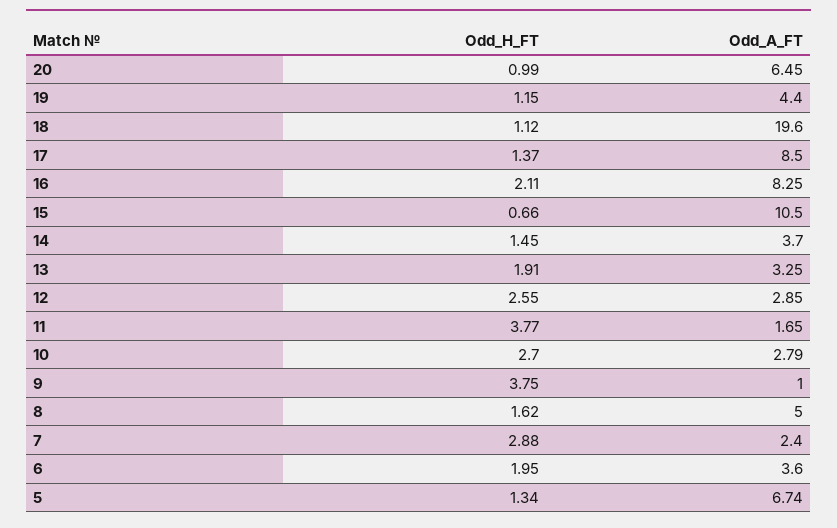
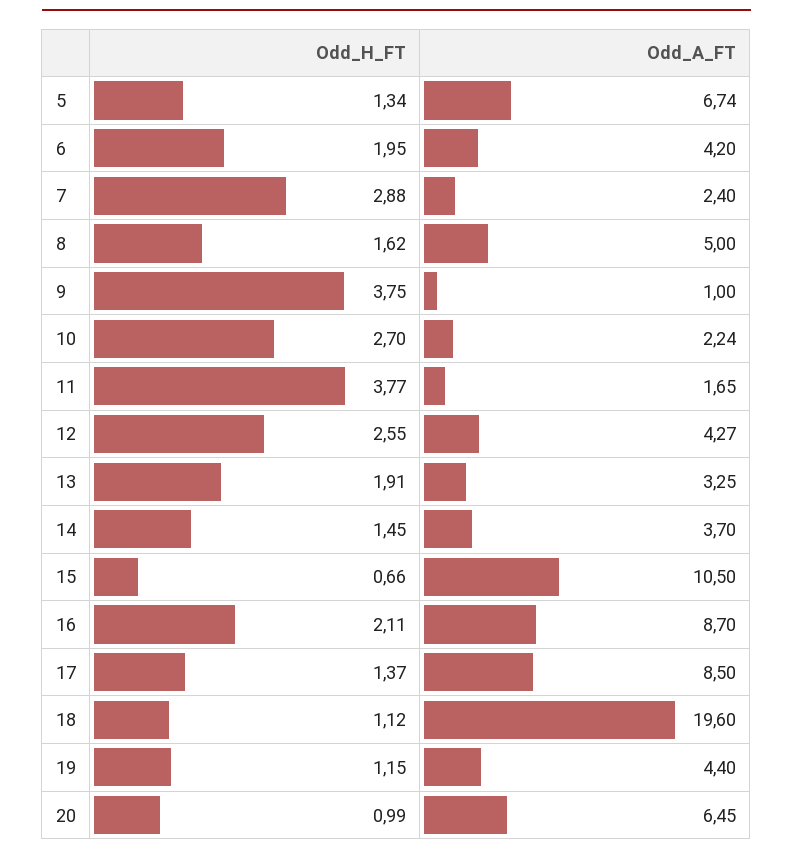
  {
    "Odd_H_FT": {
      "20": 0.99,
      "19": 1.15,
      "18": 1.12,
      "17": 1.37,
      "16": 2.11,
      "15": 0.66,
      "14": 1.45,
      "13": 1.91,
      "12": 2.55,
      "11": 3.77,
      "10": 2.7,
      "9": 3.75,
      "8": 1.62,
      "7": 2.88,
      "6": 1.95,
      "5": 1.34
    },
    "Odd_A_FT": {
      "20": 6.45,
      "19": 4.4,
      "18": 19.6,
      "17": 8.5,
-     "16": 8.25,
+     "16": 8.7,
      "15": 10.5,
      "14": 3.7,
      "13": 3.25,
-     "12": 2.85,
+     "12": 4.27,
      "11": 1.65,
-     "10": 2.79,
+     "10": 2.24,
      "9": 1,
      "8": 5,
      "7": 2.4,
-     "6": 3.6,
+     "6": 4.2,
      "5": 6.74
    }
  }

